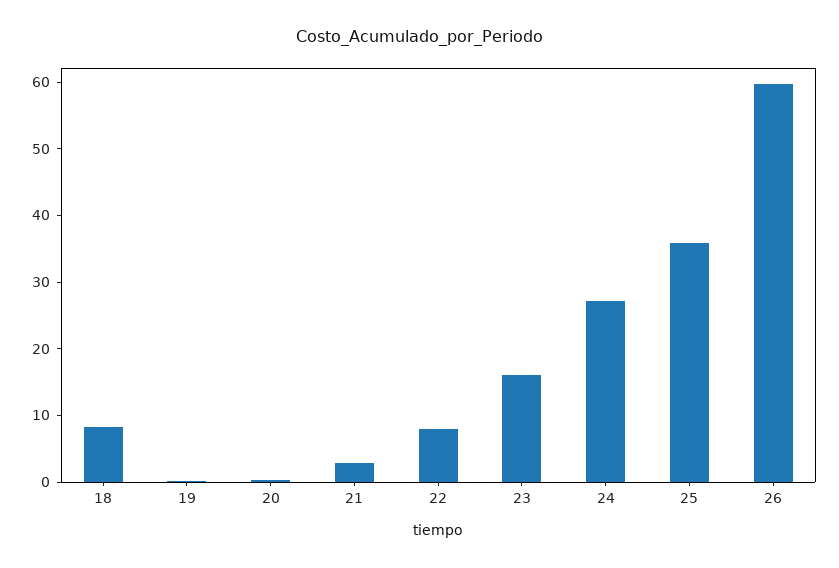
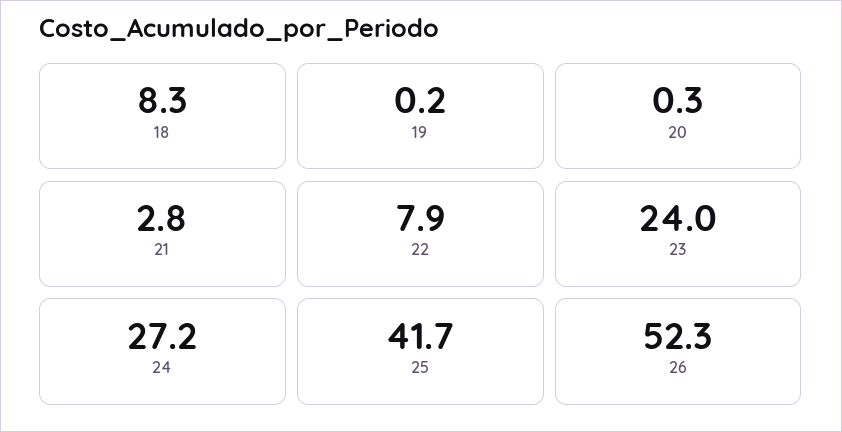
  {
    "18": 8.3,
    "19": 0.2,
    "20": 0.3,
    "21": 2.8,
    "22": 7.9,
-   "23": 16,
+   "23": 24,
    "24": 27.2,
-   "25": 36,
+   "25": 41.7,
-   "26": 60
+   "26": 52.3
  }

